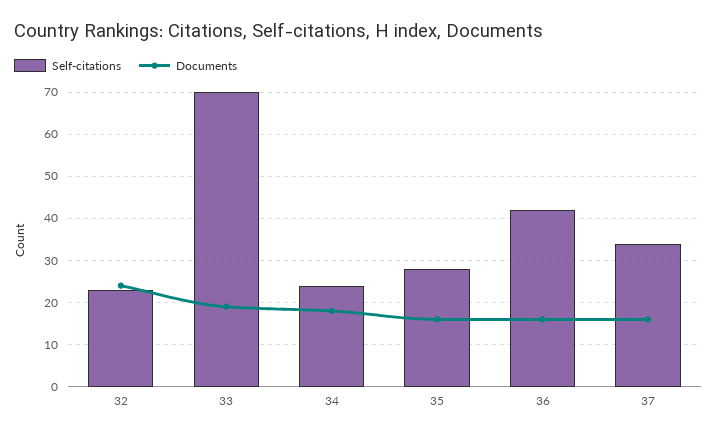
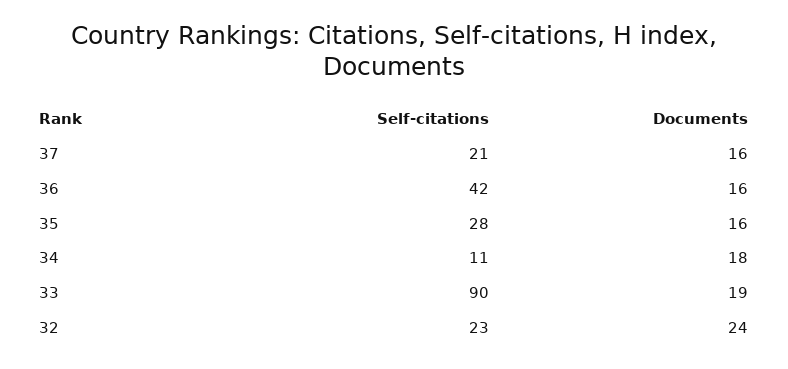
  {
    "Self-citations": {
      "32": 23,
-     "33": 70,
+     "33": 90,
-     "34": 25,
+     "34": 11,
      "35": 28,
      "36": 42,
-     "37": 35
+     "37": 21
    },
    "Documents": {
      "32": 24,
      "33": 19,
      "34": 18,
      "35": 16,
      "36": 16,
      "37": 16
    }
  }

